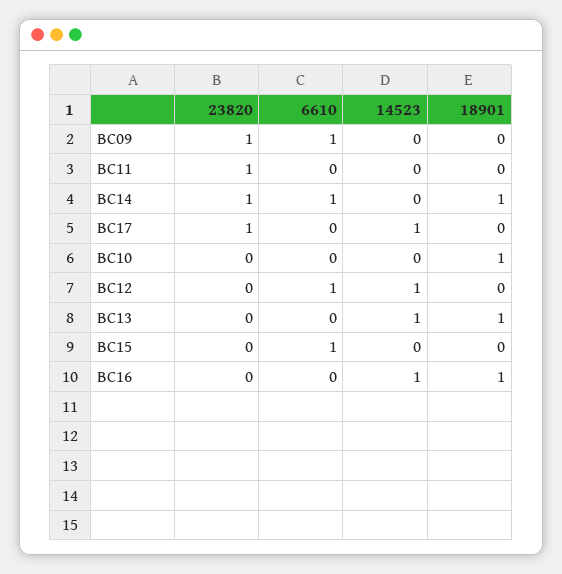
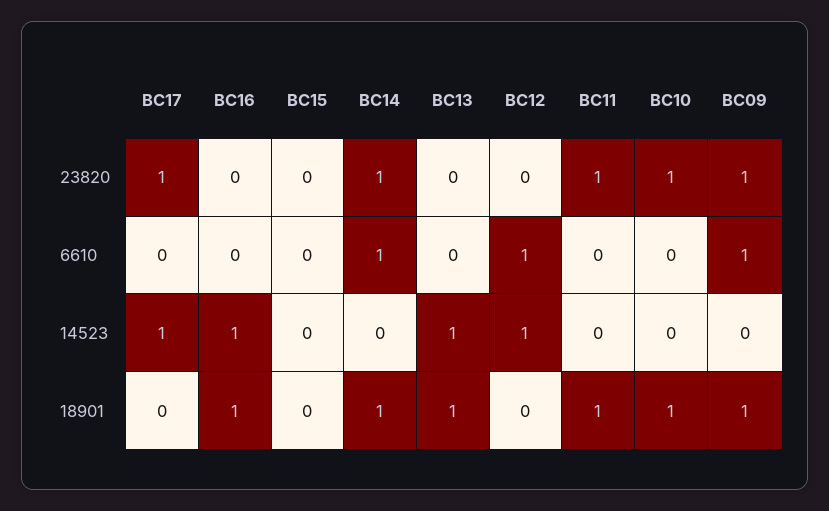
  {
    "23820": {
      "BC09": 1,
      "BC11": 1,
      "BC14": 1,
      "BC17": 1,
-     "BC10": 0,
+     "BC10": 1,
      "BC12": 0,
      "BC13": 0,
      "BC15": 0,
      "BC16": 0
    },
    "6610": {
      "BC09": 1,
      "BC11": 0,
      "BC14": 1,
      "BC17": 0,
      "BC10": 0,
      "BC12": 1,
      "BC13": 0,
-     "BC15": 1,
+     "BC15": 0,
      "BC16": 0
    },
    "14523": {
      "BC09": 0,
      "BC11": 0,
      "BC14": 0,
      "BC17": 1,
      "BC10": 0,
      "BC12": 1,
      "BC13": 1,
      "BC15": 0,
      "BC16": 1
    },
    "18901": {
-     "BC09": 0,
+     "BC09": 1,
-     "BC11": 0,
+     "BC11": 1,
      "BC14": 1,
      "BC17": 0,
      "BC10": 1,
      "BC12": 0,
      "BC13": 1,
      "BC15": 0,
      "BC16": 1
    }
  }

